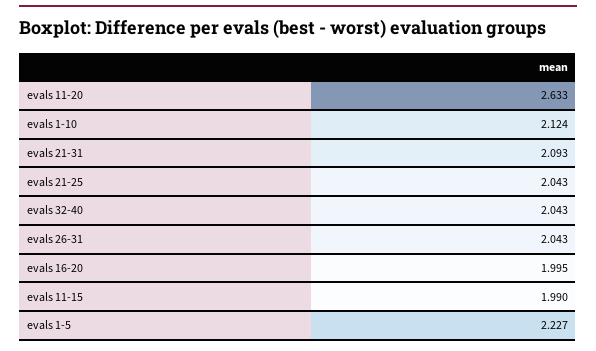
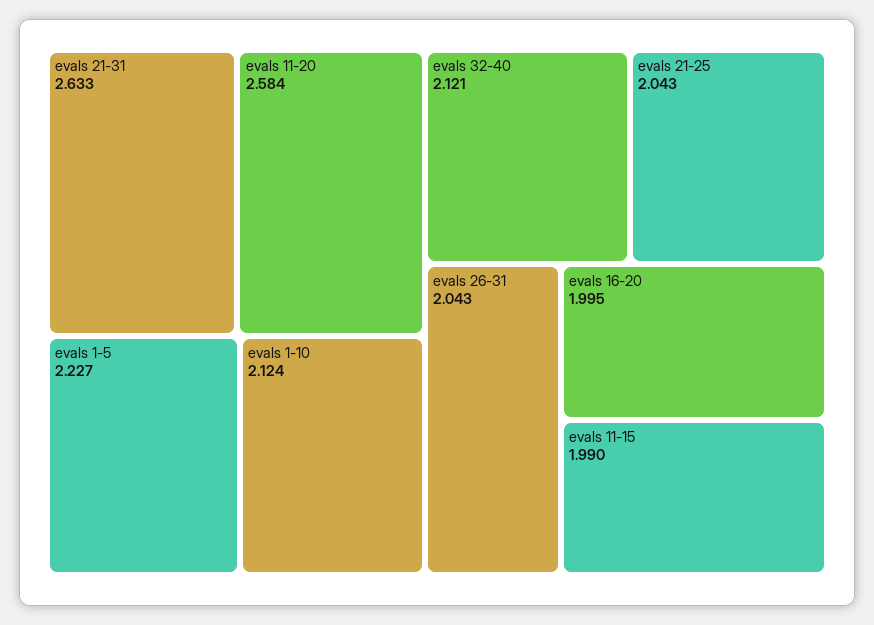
  {
-   "evals 11-20": 2.633,
+   "evals 11-20": 2.584,
    "evals 1-10": 2.124,
-   "evals 21-31": 2.093,
+   "evals 21-31": 2.633,
    "evals 21-25": 2.043,
-   "evals 32-40": 2.043,
+   "evals 32-40": 2.121,
    "evals 26-31": 2.043,
    "evals 16-20": 1.995,
    "evals 11-15": 1.99,
    "evals 1-5": 2.227
  }

